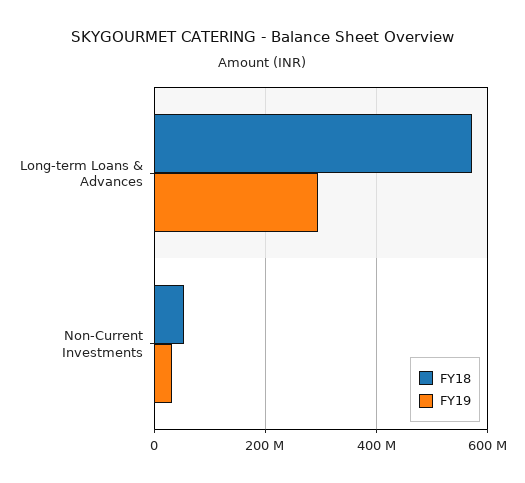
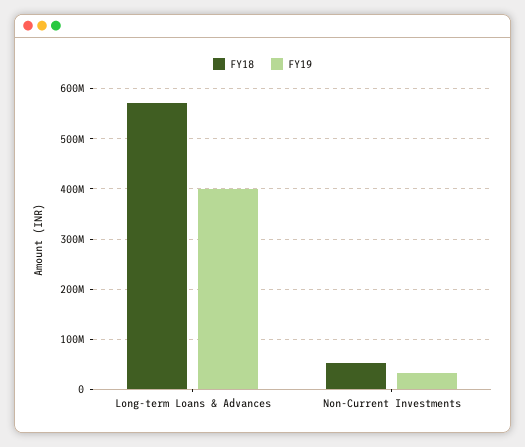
  {
    "FY18": {
      "Long-term Loans & Advances": 580000000,
      "Non-Current Investments": 60000000
    },
    "FY19": {
-     "Long-term Loans & Advances": 300000000,
+     "Long-term Loans & Advances": 400000000,
      "Non-Current Investments": 40000000
    }
  }

